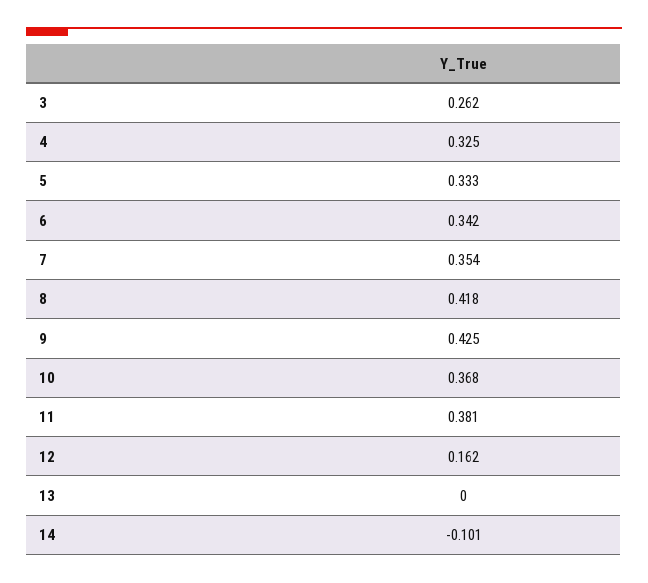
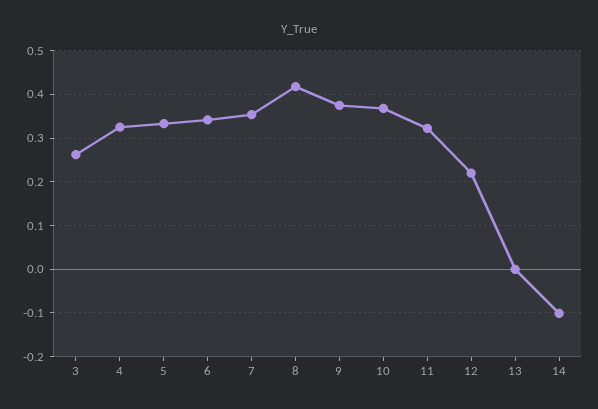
  {
    "3": 0.262,
    "4": 0.325,
    "5": 0.333,
    "6": 0.342,
    "7": 0.354,
    "8": 0.418,
-   "9": 0.425,
+   "9": 0.38,
    "10": 0.368,
-   "11": 0.381,
+   "11": 0.32,
-   "12": 0.162,
+   "12": 0.22,
    "13": 0,
    "14": -0.101
  }

